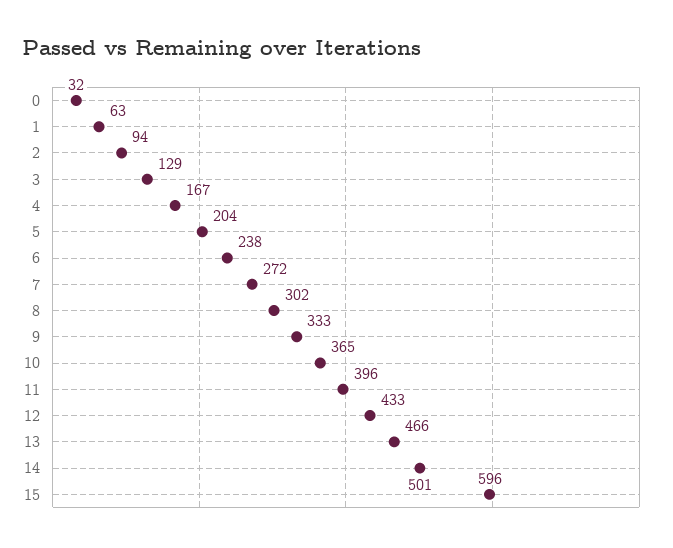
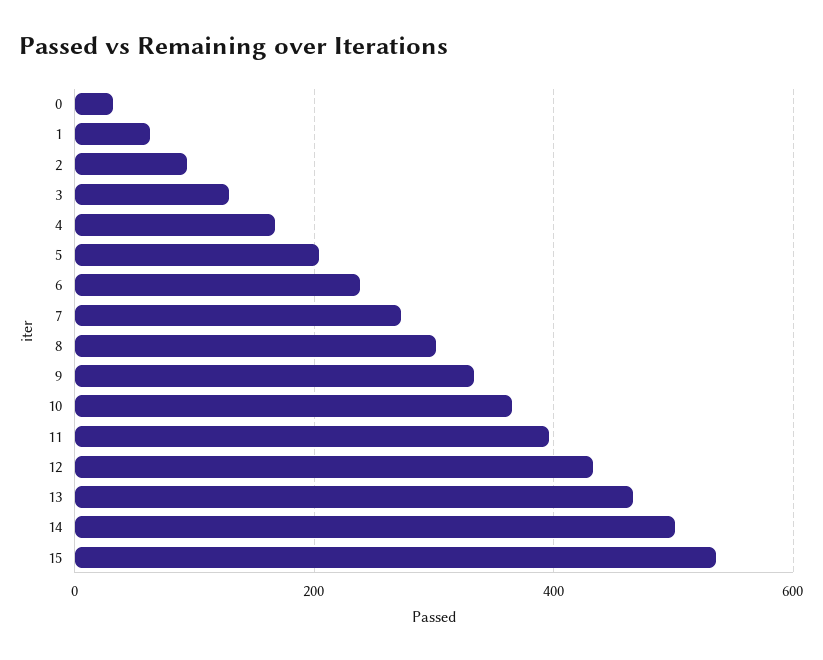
  {
    "0": 32,
    "1": 63,
    "2": 94,
    "3": 129,
    "4": 167,
    "5": 204,
    "6": 238,
    "7": 272,
    "8": 302,
    "9": 333,
    "10": 365,
    "11": 396,
    "12": 433,
    "13": 466,
    "14": 501,
-   "15": 596
+   "15": 540
  }

